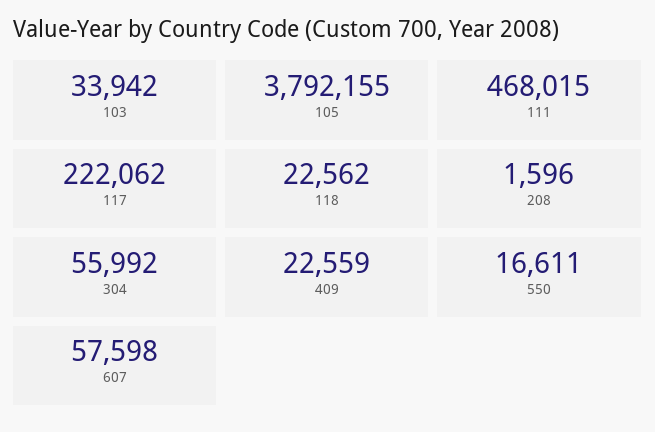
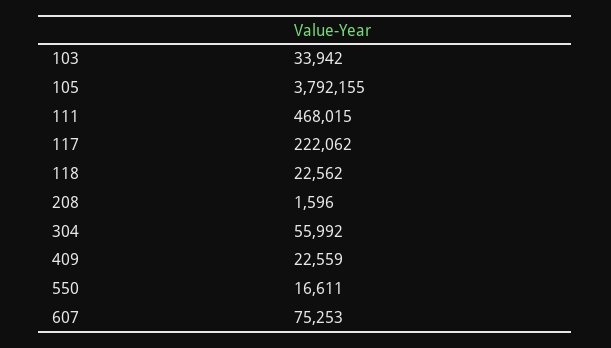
  {
    "103": 33942,
    "105": 3792155,
    "111": 468015,
    "117": 222062,
    "118": 22562,
    "208": 1596,
    "304": 55992,
    "409": 22559,
    "550": 16611,
-   "607": 57598
+   "607": 75253
  }

